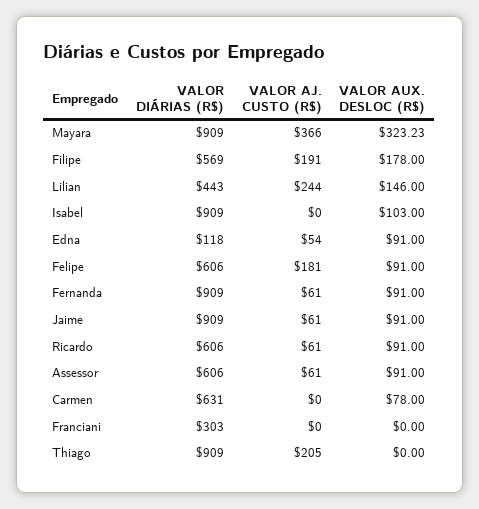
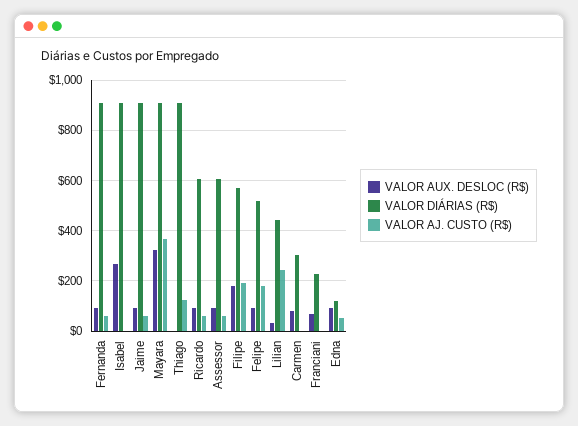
  {
    "VALOR DIÁRIAS (R$)": {
      "Mayara": 909,
      "Filipe": 569,
      "Lilian": 443,
      "Isabel": 909,
      "Edna": 118,
-     "Felipe": 606,
+     "Felipe": 525,
      "Fernanda": 909,
      "Jaime": 909,
      "Ricardo": 606,
      "Assessor": 606,
-     "Carmen": 631,
+     "Carmen": 300,
-     "Franciani": 303,
+     "Franciani": 225,
      "Thiago": 909
    },
    "VALOR AJ. CUSTO (R$)": {
      "Mayara": 366,
      "Filipe": 191,
      "Lilian": 244,
      "Isabel": 0,
      "Edna": 54,
      "Felipe": 181,
      "Fernanda": 61,
      "Jaime": 61,
      "Ricardo": 61,
      "Assessor": 61,
      "Carmen": 0,
      "Franciani": 0,
-     "Thiago": 205
+     "Thiago": 125
    },
    "VALOR AUX. DESLOC (R$)": {
      "Mayara": 323.23,
      "Filipe": 178,
-     "Lilian": 146,
+     "Lilian": 25,
-     "Isabel": 103,
+     "Isabel": 275,
      "Edna": 91,
      "Felipe": 91,
      "Fernanda": 91,
      "Jaime": 91,
      "Ricardo": 91,
      "Assessor": 91,
      "Carmen": 78,
-     "Franciani": 0,
+     "Franciani": 75,
      "Thiago": 0
    }
  }

